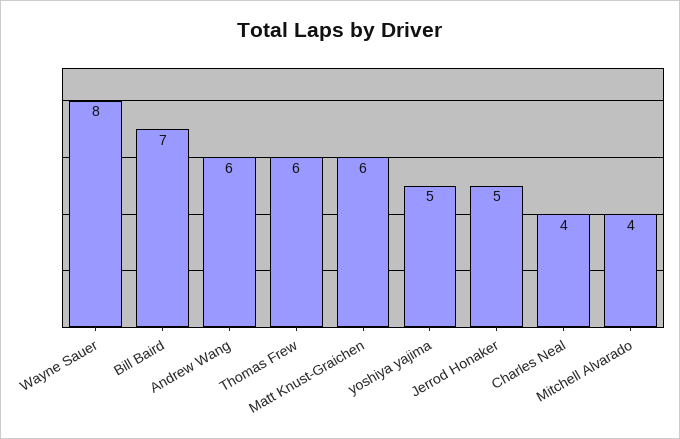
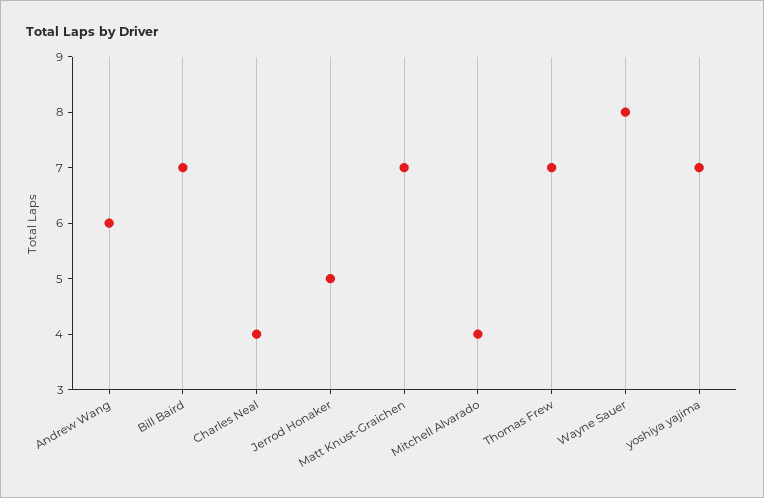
  {
    "Wayne Sauer": 8,
    "Bill Baird": 7,
    "Andrew Wang": 6,
-   "Thomas Frew": 6,
+   "Thomas Frew": 7,
-   "Matt Knust-Graichen": 6,
+   "Matt Knust-Graichen": 7,
-   "yoshiya yajima": 5,
+   "yoshiya yajima": 7,
    "Jerrod Honaker": 5,
    "Charles Neal": 4,
    "Mitchell Alvarado": 4
  }

